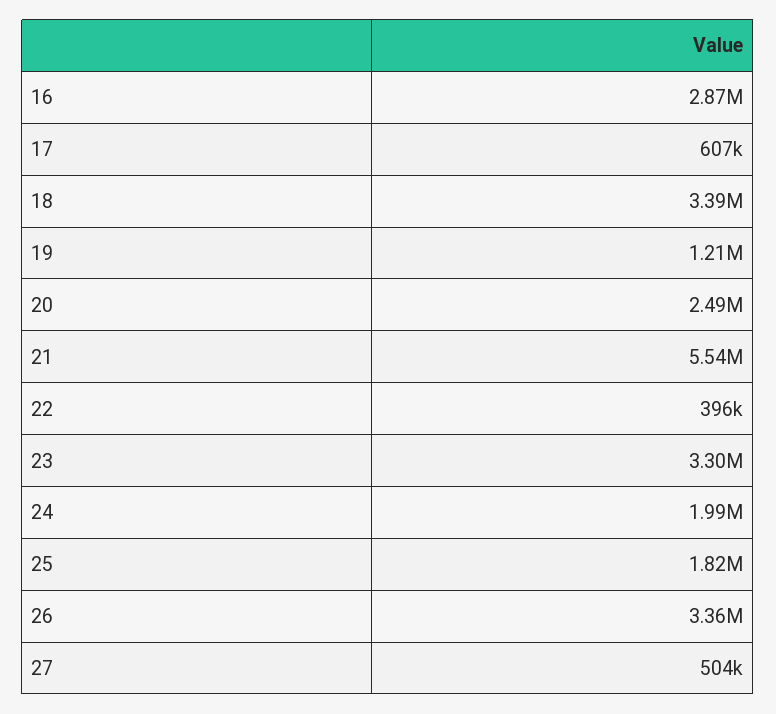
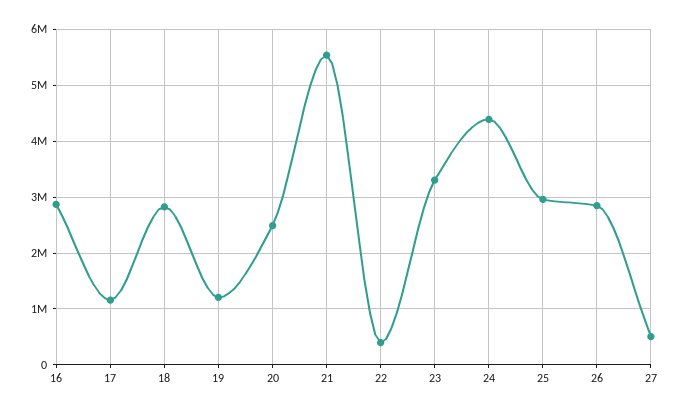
  {
    "16": 2870000,
-   "17": 607000,
+   "17": 1200000,
-   "18": 3390000,
+   "18": 2800000,
    "19": 1210000,
    "20": 2490000,
    "21": 5540000,
    "22": 396000,
    "23": 3300000,
-   "24": 1990000,
+   "24": 4400000,
-   "25": 1820000,
+   "25": 3000000,
-   "26": 3360000,
+   "26": 2800000,
    "27": 504000
  }

